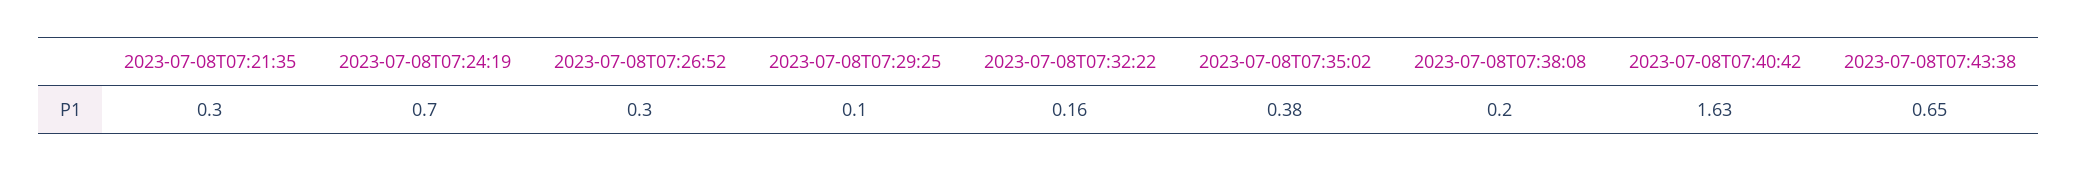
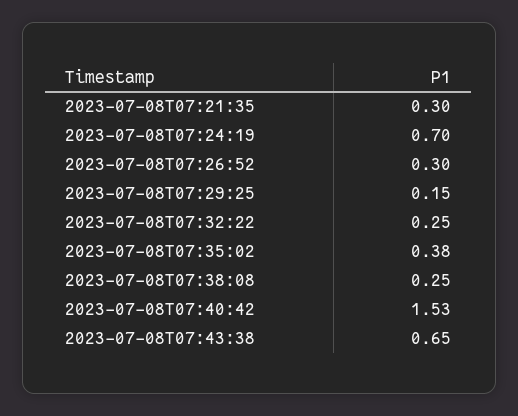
  {
    "2023-07-08T07:21:35": 0.3,
    "2023-07-08T07:24:19": 0.7,
    "2023-07-08T07:26:52": 0.3,
-   "2023-07-08T07:29:25": 0.1,
+   "2023-07-08T07:29:25": 0.15,
-   "2023-07-08T07:32:22": 0.16,
+   "2023-07-08T07:32:22": 0.25,
    "2023-07-08T07:35:02": 0.38,
-   "2023-07-08T07:38:08": 0.2,
+   "2023-07-08T07:38:08": 0.25,
-   "2023-07-08T07:40:42": 1.63,
+   "2023-07-08T07:40:42": 1.53,
    "2023-07-08T07:43:38": 0.65
  }

